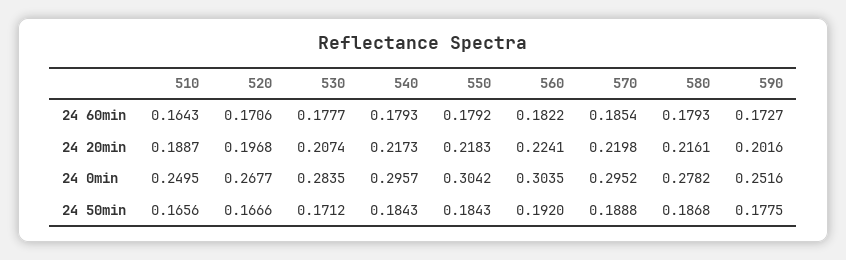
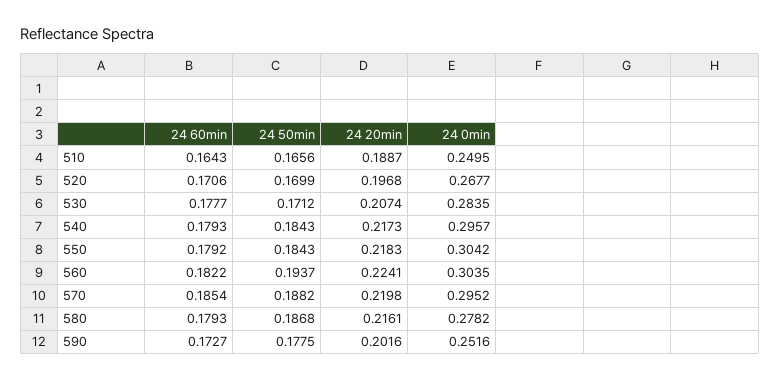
  {
    "510": {
      "24 60min": 0.1643,
      "24 20min": 0.1887,
      "24 0min": 0.2495,
      "24 50min": 0.1656
    },
    "520": {
      "24 60min": 0.1706,
      "24 20min": 0.1968,
      "24 0min": 0.2677,
-     "24 50min": 0.1666
+     "24 50min": 0.1699
    },
    "530": {
      "24 60min": 0.1777,
      "24 20min": 0.2074,
      "24 0min": 0.2835,
      "24 50min": 0.1712
    },
    "540": {
      "24 60min": 0.1793,
      "24 20min": 0.2173,
      "24 0min": 0.2957,
      "24 50min": 0.1843
    },
    "550": {
      "24 60min": 0.1792,
      "24 20min": 0.2183,
      "24 0min": 0.3042,
      "24 50min": 0.1843
    },
    "560": {
      "24 60min": 0.1822,
      "24 20min": 0.2241,
      "24 0min": 0.3035,
-     "24 50min": 0.192
+     "24 50min": 0.1937
    },
    "570": {
      "24 60min": 0.1854,
      "24 20min": 0.2198,
      "24 0min": 0.2952,
-     "24 50min": 0.1888
+     "24 50min": 0.1882
    },
    "580": {
      "24 60min": 0.1793,
      "24 20min": 0.2161,
      "24 0min": 0.2782,
      "24 50min": 0.1868
    },
    "590": {
      "24 60min": 0.1727,
      "24 20min": 0.2016,
      "24 0min": 0.2516,
      "24 50min": 0.1775
    }
  }

